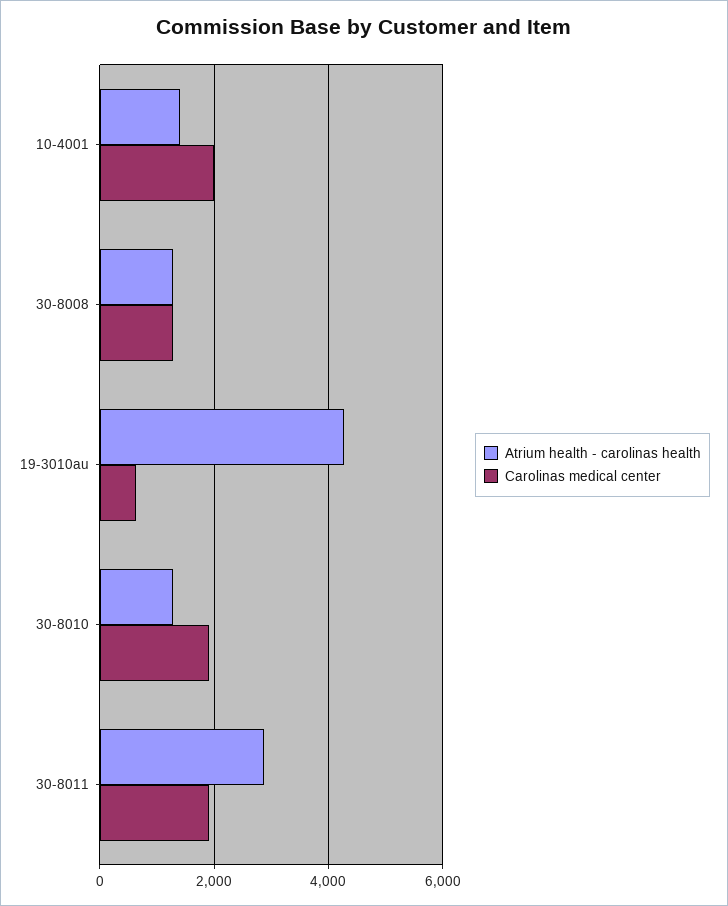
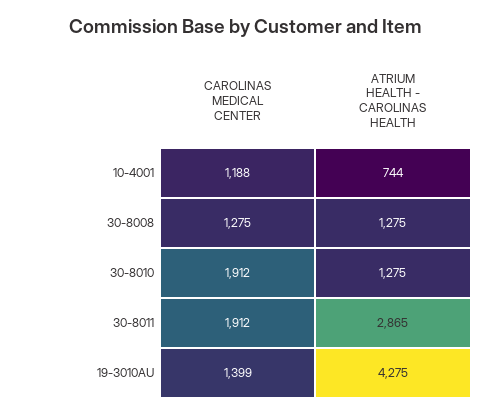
  {
    "Atrium health - carolinas health": {
-     "10-4001": 1400,
+     "10-4001": 744,
      "30-8008": 1275,
      "19-3010au": 4275,
      "30-8010": 1275,
      "30-8011": 2865
    },
    "Carolinas medical center": {
-     "10-4001": 2000,
+     "10-4001": 1188,
      "30-8008": 1275,
-     "19-3010au": 600,
+     "19-3010au": 1399,
      "30-8010": 1912,
      "30-8011": 1912
    }
  }

